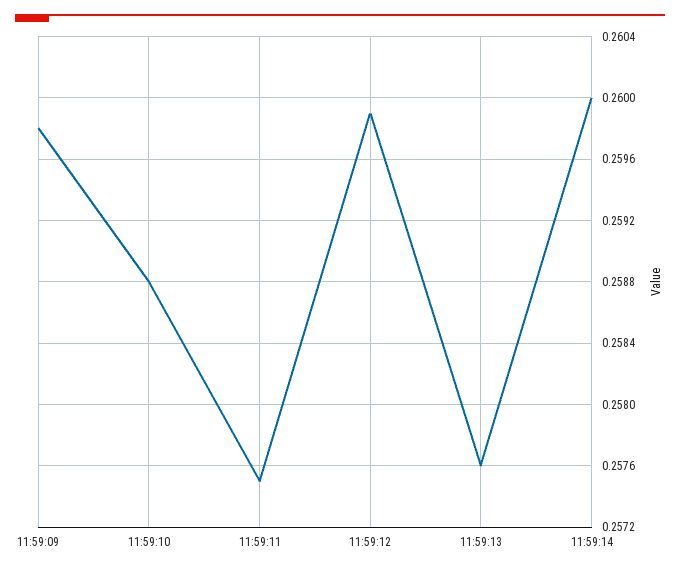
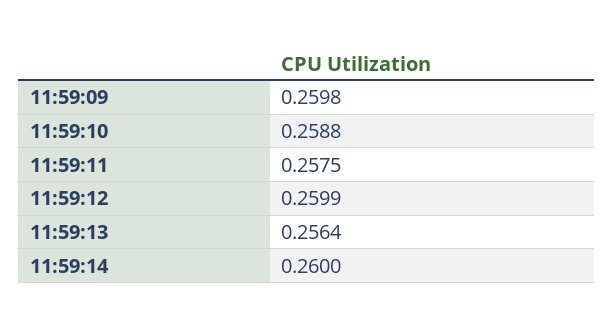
  {
    "11:59:09": 0.2598,
    "11:59:10": 0.2588,
    "11:59:11": 0.2575,
    "11:59:12": 0.2599,
-   "11:59:13": 0.2576,
+   "11:59:13": 0.2564,
    "11:59:14": 0.26
  }

